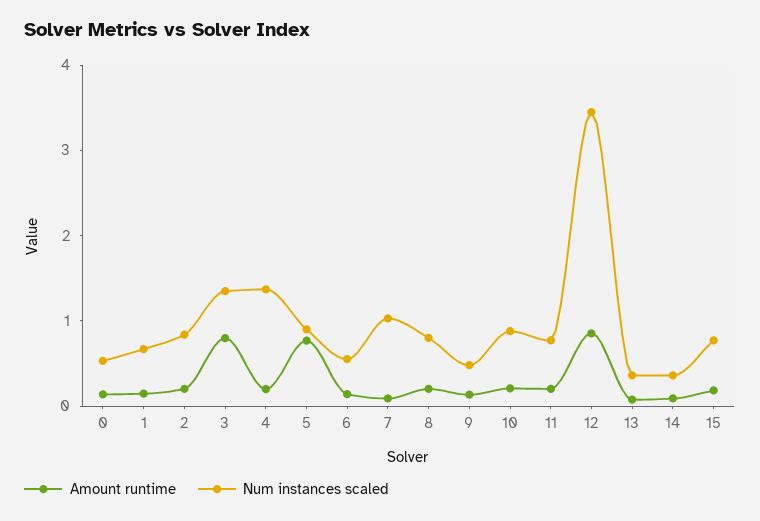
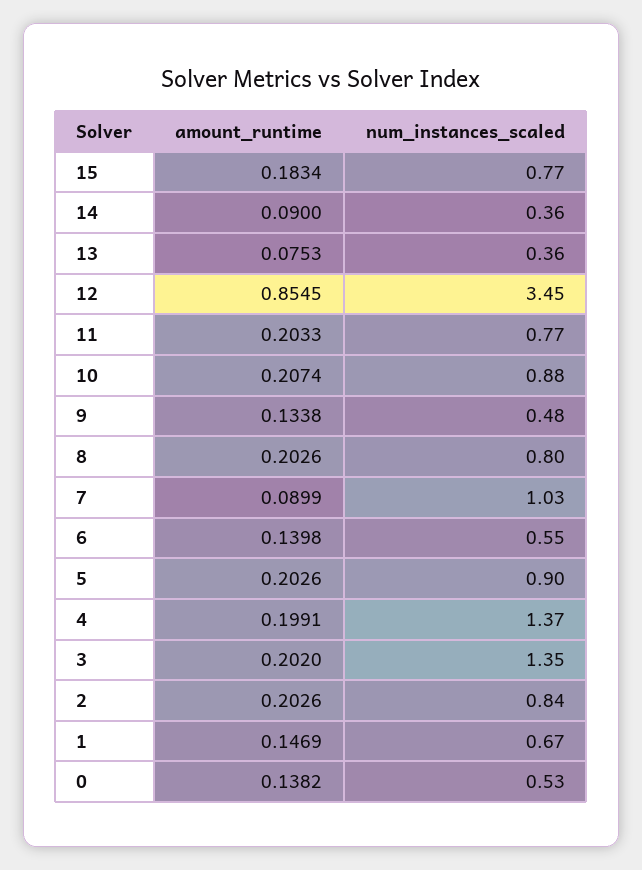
  {
    "Amount runtime": {
      "0": 0.1382,
      "1": 0.1469,
      "2": 0.2026,
-     "3": 0.8,
+     "3": 0.202,
      "4": 0.1991,
-     "5": 0.8,
+     "5": 0.2026,
      "6": 0.1398,
      "7": 0.0899,
      "8": 0.2026,
      "9": 0.1338,
      "10": 0.2074,
      "11": 0.2033,
      "12": 0.8545,
      "13": 0.0753,
      "14": 0.09,
      "15": 0.1834
    },
    "Num instances scaled": {
      "0": 0.53,
      "1": 0.67,
      "2": 0.84,
      "3": 1.35,
      "4": 1.37,
      "5": 0.9,
      "6": 0.55,
      "7": 1.03,
      "8": 0.8,
      "9": 0.48,
      "10": 0.88,
      "11": 0.77,
      "12": 3.45,
      "13": 0.36,
      "14": 0.36,
      "15": 0.77
    }
  }

